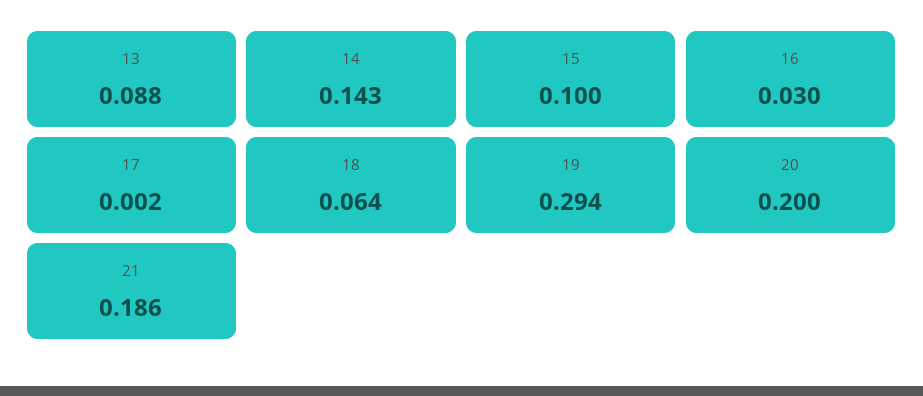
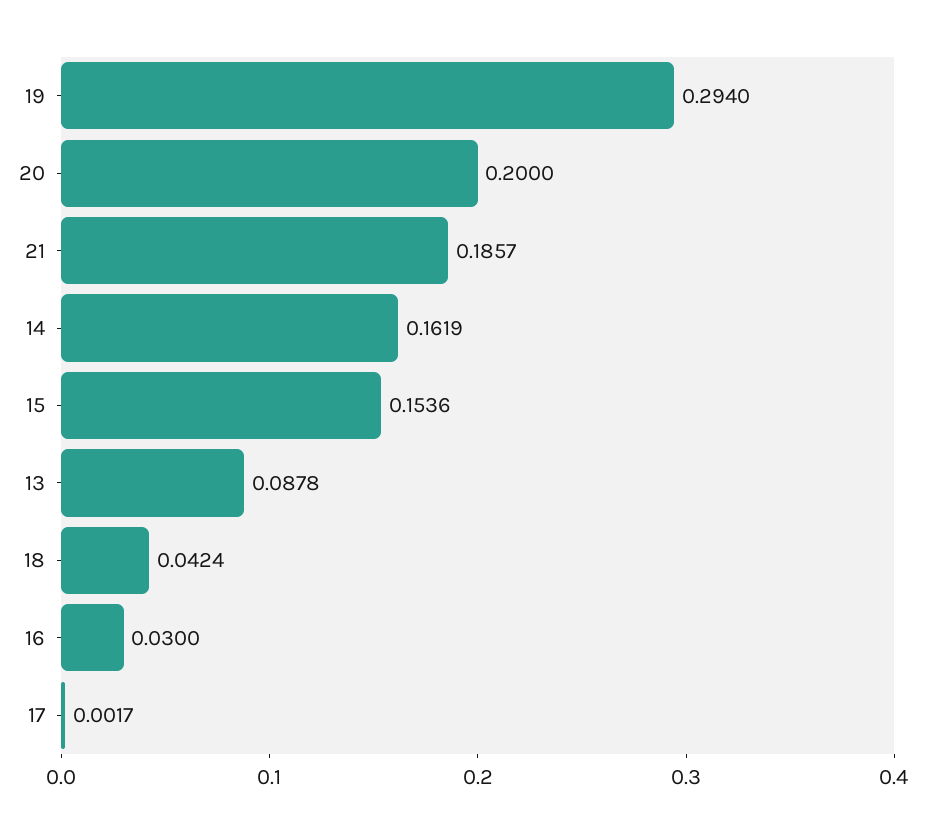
  {
    "13": 0.0878,
-   "14": 0.143,
+   "14": 0.1619,
-   "15": 0.1,
+   "15": 0.1536,
    "16": 0.03,
    "17": 0.0017,
-   "18": 0.064,
+   "18": 0.0424,
    "19": 0.294,
    "20": 0.2,
    "21": 0.1857
  }

